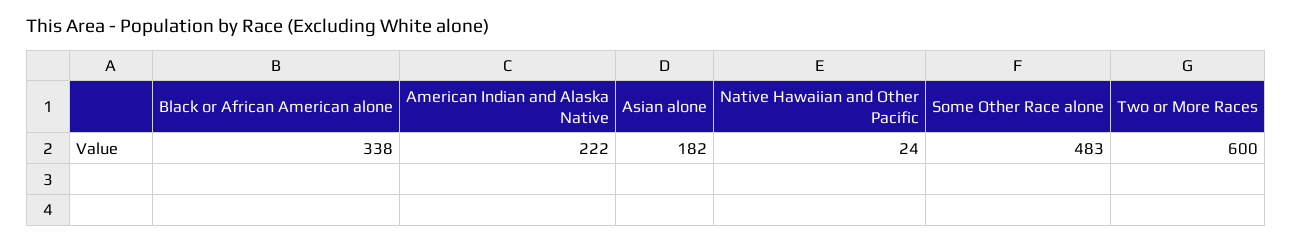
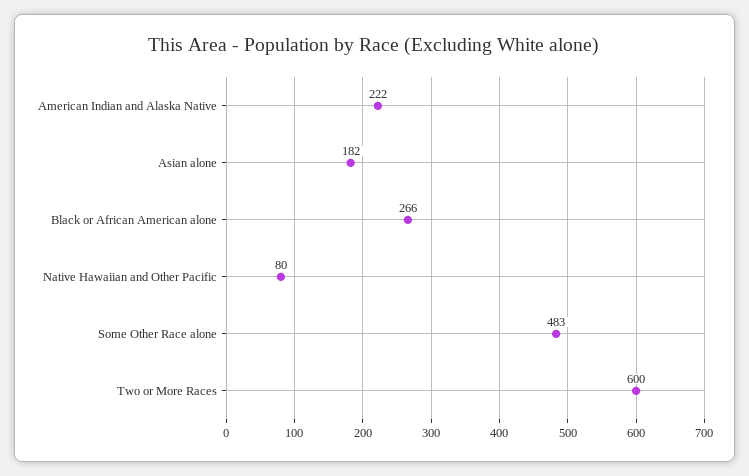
  {
-   "Black or African American alone": 338,
+   "Black or African American alone": 266,
    "American Indian and Alaska Native": 222,
    "Asian alone": 182,
-   "Native Hawaiian and Other Pacific": 24,
+   "Native Hawaiian and Other Pacific": 80,
    "Some Other Race alone": 483,
    "Two or More Races": 600
  }

